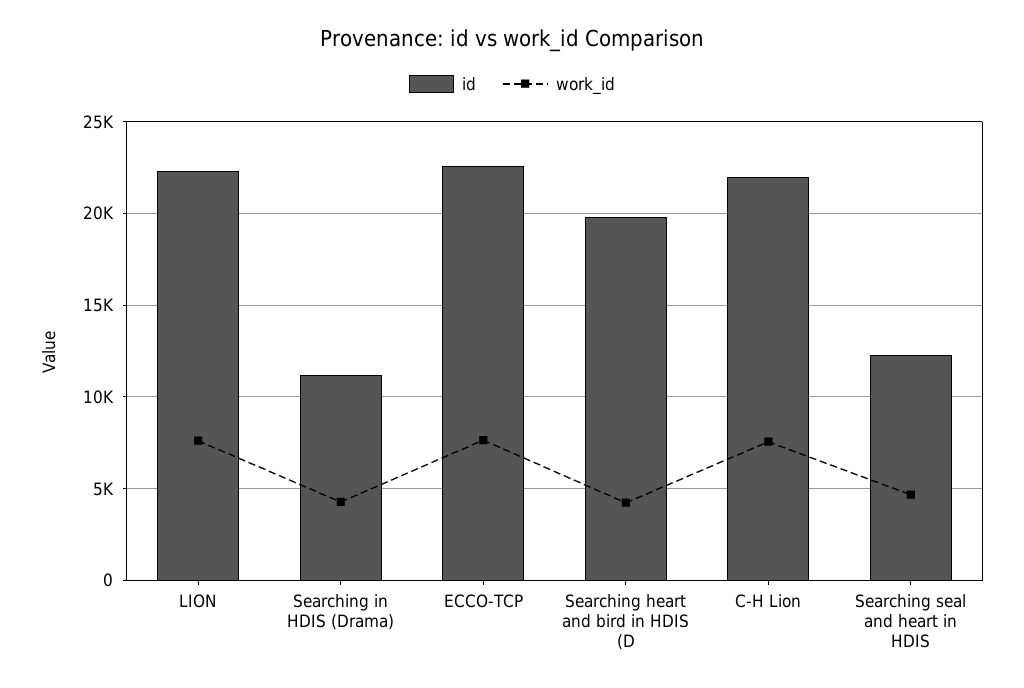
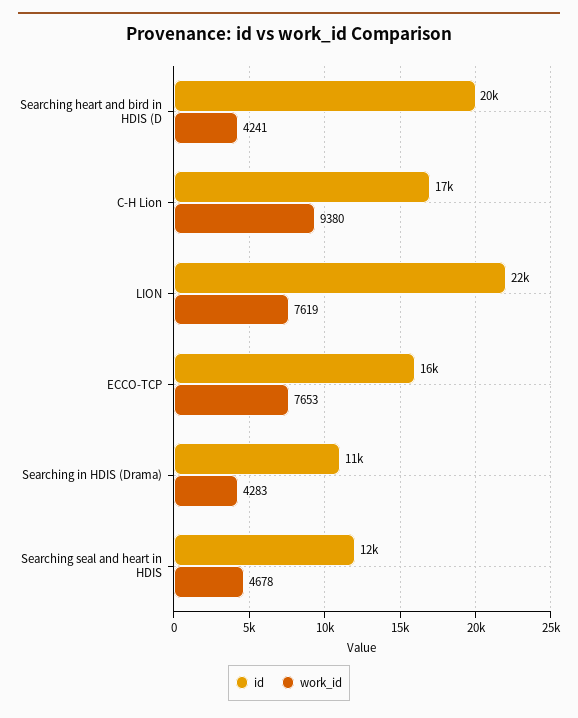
  {
    "id": {
      "LION": 22000,
      "Searching in HDIS (Drama)": 11000,
-     "ECCO-TCP": 22500,
+     "ECCO-TCP": 16000,
      "Searching heart and bird in HDIS (D": 20000,
-     "C-H Lion": 22000,
+     "C-H Lion": 17000,
      "Searching seal and heart in HDIS": 12000
    },
    "work_id": {
      "LION": 7619,
      "Searching in HDIS (Drama)": 4283,
      "ECCO-TCP": 7653,
      "Searching heart and bird in HDIS (D": 4241,
-     "C-H Lion": 7500,
+     "C-H Lion": 9380,
      "Searching seal and heart in HDIS": 4678
    }
  }

